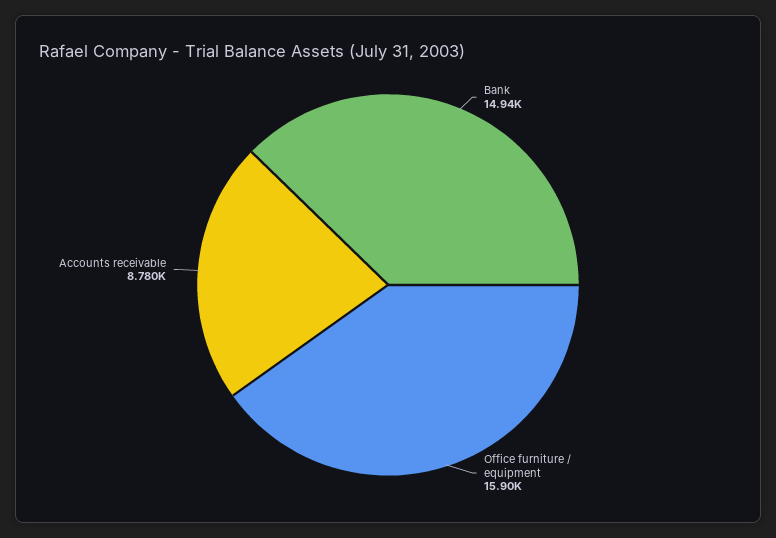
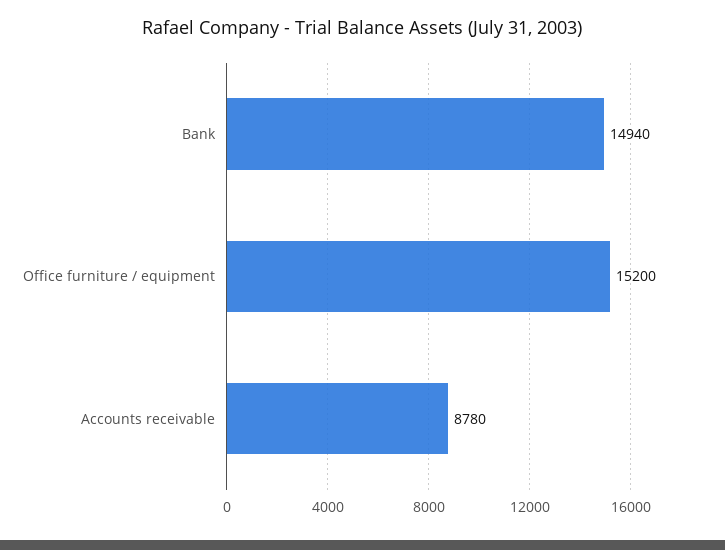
  {
    "Bank": 14940,
-   "Office furniture / equipment": 15900,
+   "Office furniture / equipment": 15200,
    "Accounts receivable": 8780
  }

